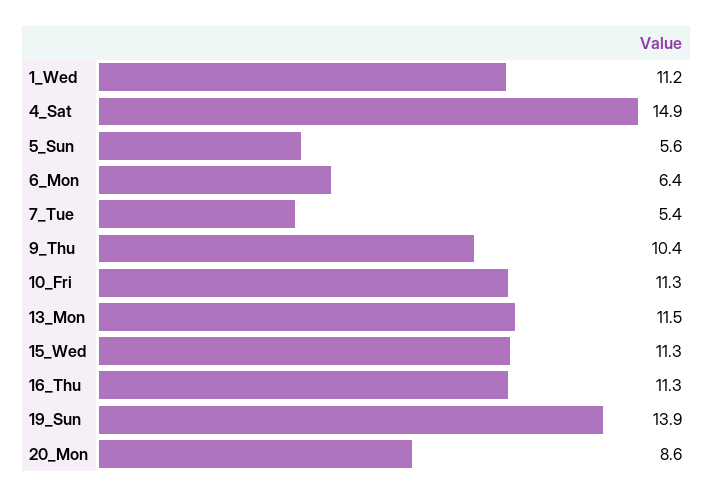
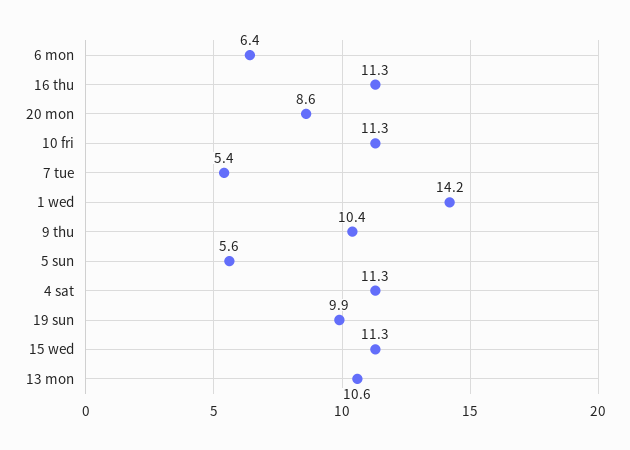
  {
-   "1_Wed": 11.2,
+   "1_Wed": 14.2,
-   "4_Sat": 14.9,
+   "4_Sat": 11.3,
    "5_Sun": 5.6,
    "6_Mon": 6.4,
    "7_Tue": 5.4,
    "9_Thu": 10.4,
    "10_Fri": 11.3,
-   "13_Mon": 11.5,
+   "13_Mon": 10.6,
    "15_Wed": 11.3,
    "16_Thu": 11.3,
-   "19_Sun": 13.9,
+   "19_Sun": 9.9,
    "20_Mon": 8.6
  }

